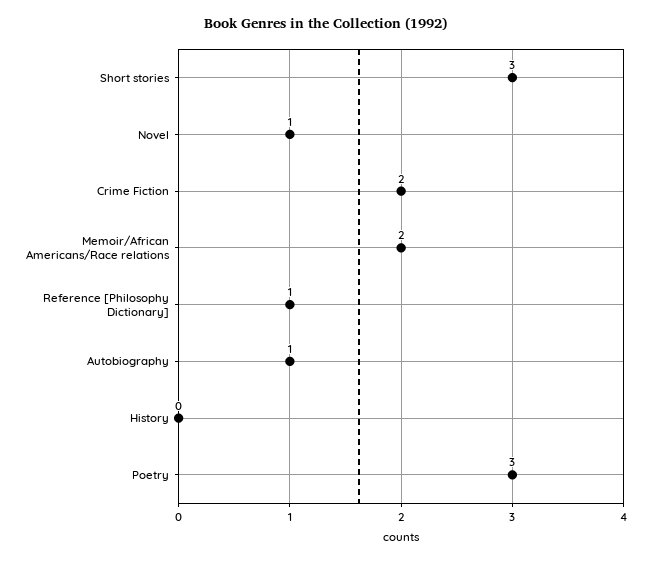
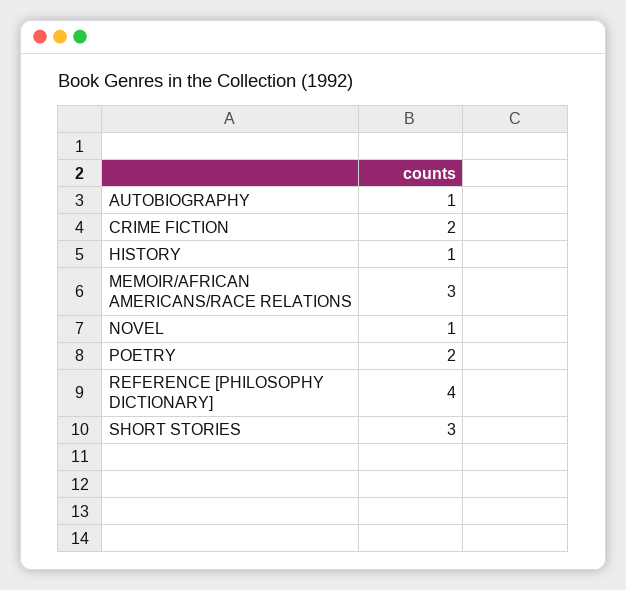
  {
    "Short stories": 3,
    "Novel": 1,
    "Crime Fiction": 2,
-   "Memoir/African Americans/Race relations": 2,
+   "Memoir/African Americans/Race relations": 3,
-   "Reference [Philosophy Dictionary]": 1,
+   "Reference [Philosophy Dictionary]": 4,
    "Autobiography": 1,
-   "History": 0,
+   "History": 1,
-   "Poetry": 3
+   "Poetry": 2
  }

